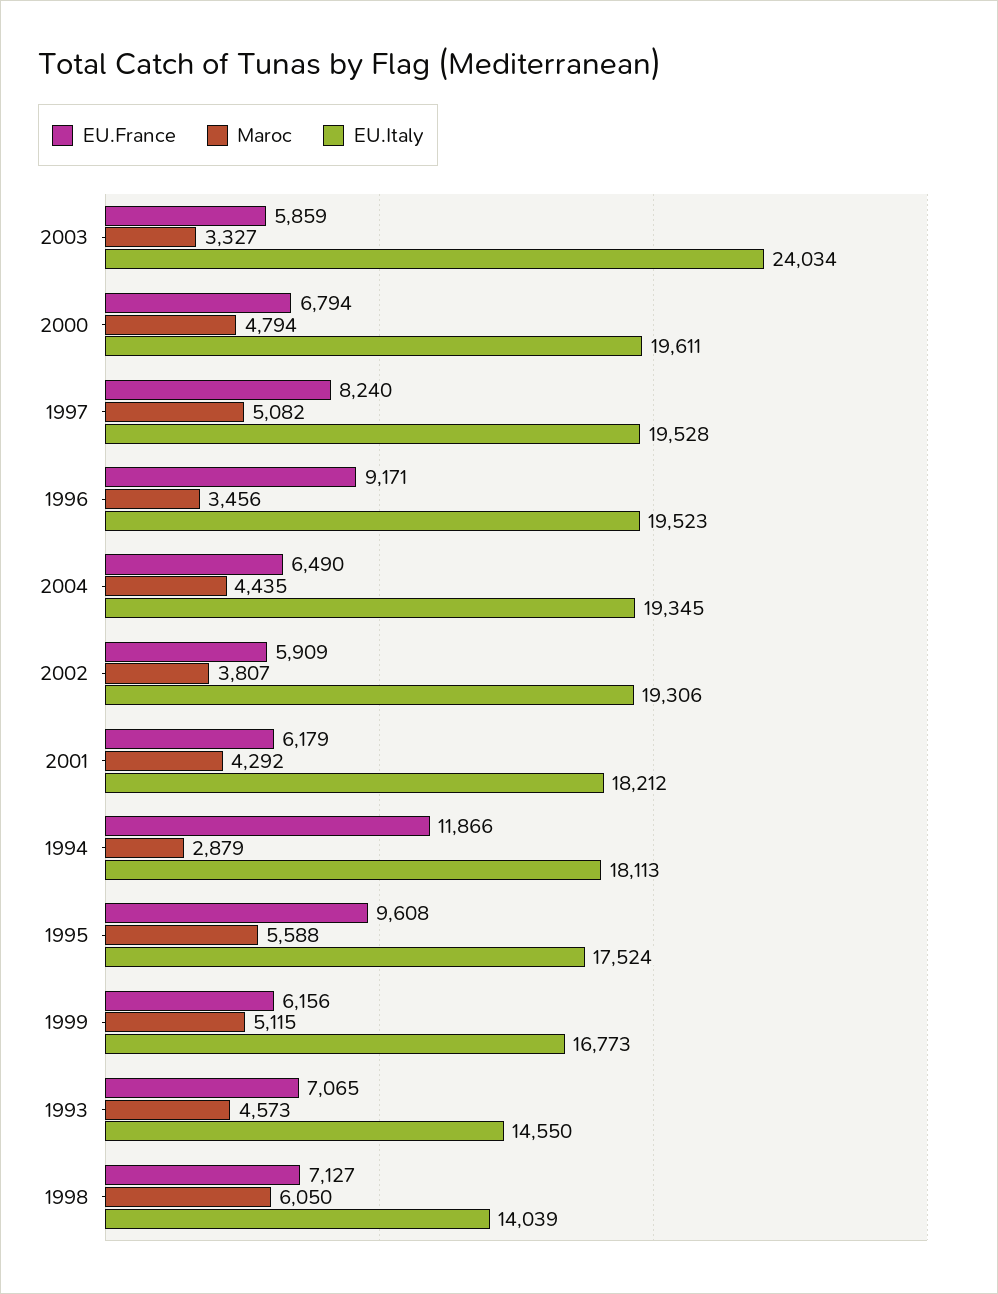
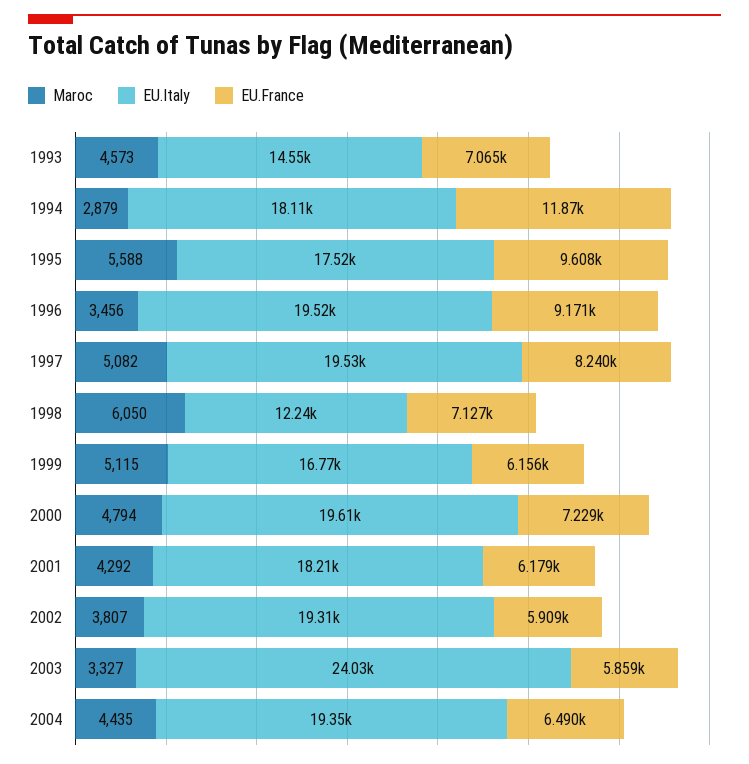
  {
    "EU.France": {
      "2003": 5859,
-     "2000": 6794,
+     "2000": 7229,
      "1997": 8240,
      "1996": 9171,
      "2004": 6490,
      "2002": 5909,
      "2001": 6179,
      "1994": 11866,
      "1995": 9608,
      "1999": 6156,
      "1993": 7065,
      "1998": 7127
    },
    "Maroc": {
      "2003": 3327,
      "2000": 4794,
      "1997": 5082,
      "1996": 3456,
      "2004": 4435,
      "2002": 3807,
      "2001": 4292,
      "1994": 2879,
      "1995": 5588,
      "1999": 5115,
      "1993": 4573,
      "1998": 6050
    },
    "EU.Italy": {
      "2003": 24034,
      "2000": 19611,
      "1997": 19528,
      "1996": 19523,
      "2004": 19345,
      "2002": 19306,
      "2001": 18212,
      "1994": 18113,
      "1995": 17524,
      "1999": 16773,
      "1993": 14550,
-     "1998": 14039
+     "1998": 12240
    }
  }

